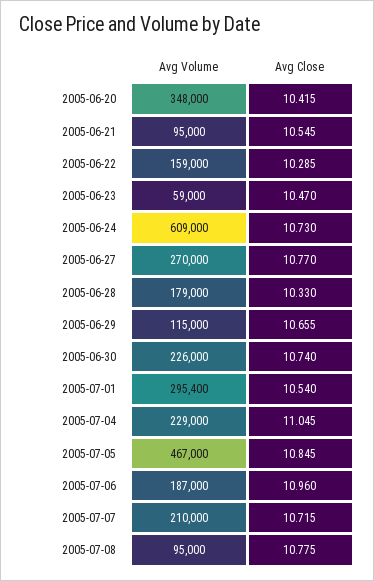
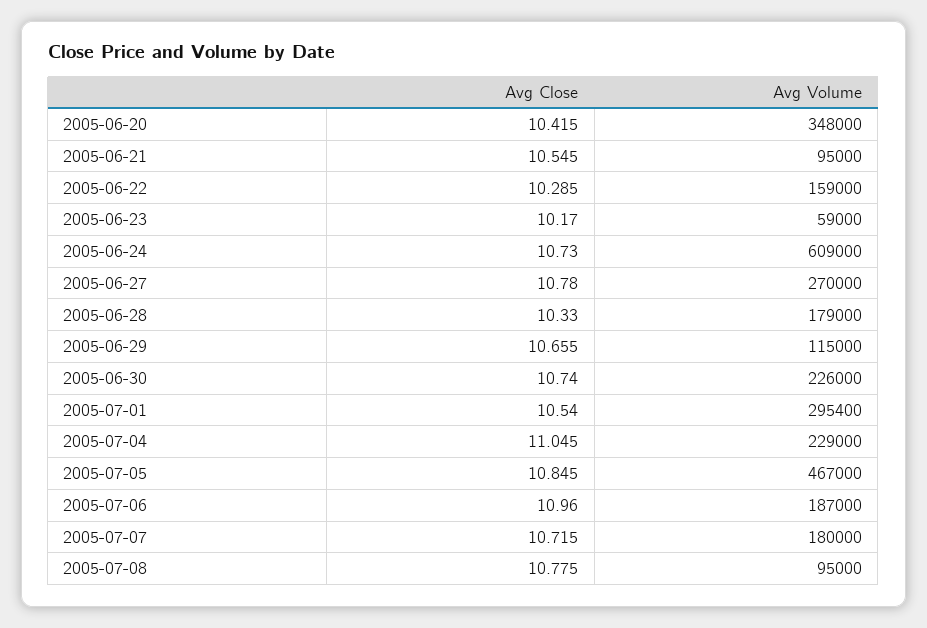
  {
    "Avg Volume": {
      "2005-06-20": 348000,
      "2005-06-21": 95000,
      "2005-06-22": 159000,
      "2005-06-23": 59000,
      "2005-06-24": 609000,
      "2005-06-27": 270000,
      "2005-06-28": 179000,
      "2005-06-29": 115000,
      "2005-06-30": 226000,
      "2005-07-01": 295400,
      "2005-07-04": 229000,
      "2005-07-05": 467000,
      "2005-07-06": 187000,
-     "2005-07-07": 210000,
+     "2005-07-07": 180000,
      "2005-07-08": 95000
    },
    "Avg Close": {
      "2005-06-20": 10.415,
      "2005-06-21": 10.545,
      "2005-06-22": 10.285,
-     "2005-06-23": 10.47,
+     "2005-06-23": 10.17,
      "2005-06-24": 10.73,
-     "2005-06-27": 10.77,
+     "2005-06-27": 10.78,
      "2005-06-28": 10.33,
      "2005-06-29": 10.655,
      "2005-06-30": 10.74,
      "2005-07-01": 10.54,
      "2005-07-04": 11.045,
      "2005-07-05": 10.845,
      "2005-07-06": 10.96,
      "2005-07-07": 10.715,
      "2005-07-08": 10.775
    }
  }

